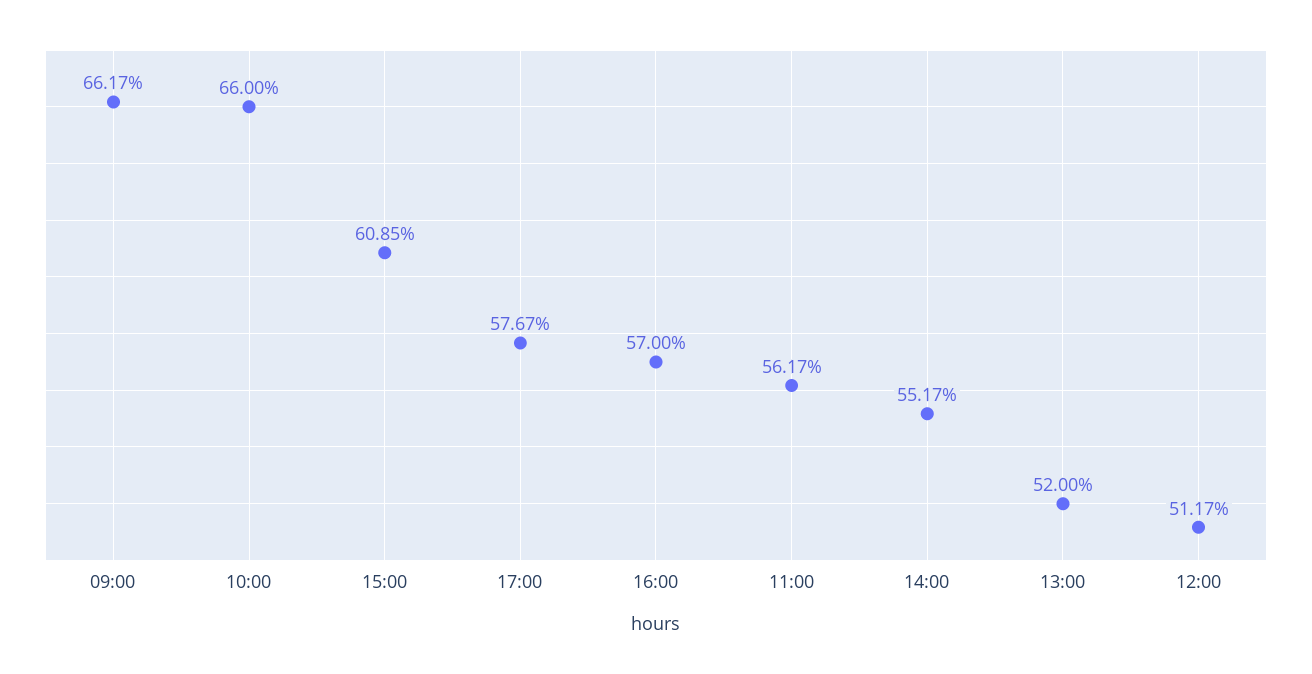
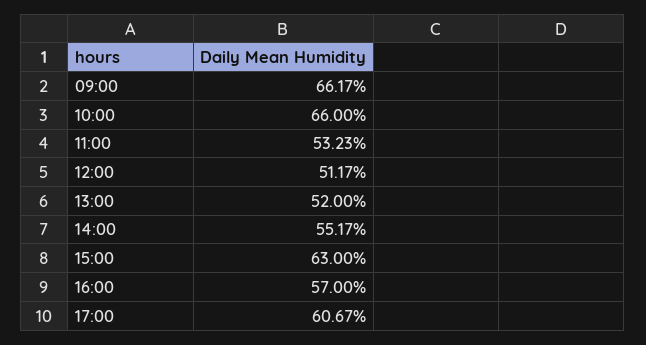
  {
    "09:00": 66.17,
    "10:00": 66,
-   "15:00": 60.85,
+   "15:00": 63,
-   "17:00": 57.67,
+   "17:00": 60.67,
    "16:00": 57,
-   "11:00": 56.17,
+   "11:00": 53.23,
    "14:00": 55.17,
    "13:00": 52,
    "12:00": 51.17
  }

